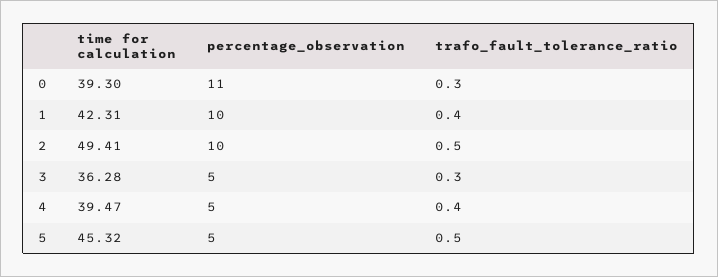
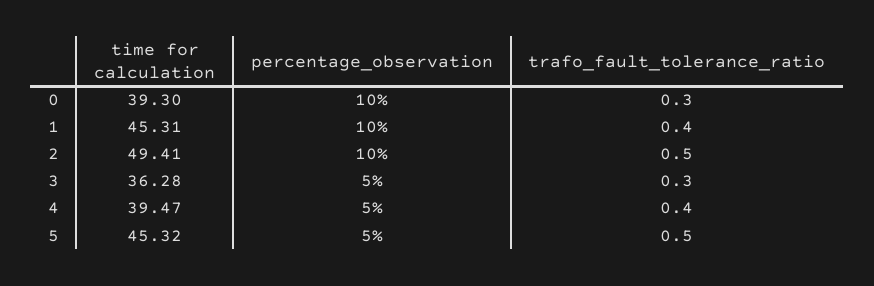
  {
    "time for calculation": {
      "0": 39.3,
-     "1": 42.31,
+     "1": 45.31,
      "2": 49.41,
      "3": 36.28,
      "4": 39.47,
      "5": 45.32
    },
    "percentage_observation": {
-     "0": 11,
+     "0": 10,
      "1": 10,
      "2": 10,
      "3": 5,
      "4": 5,
      "5": 5
    },
    "trafo_fault_tolerance_ratio": {
      "0": 0.3,
      "1": 0.4,
      "2": 0.5,
      "3": 0.3,
      "4": 0.4,
      "5": 0.5
    }
  }

